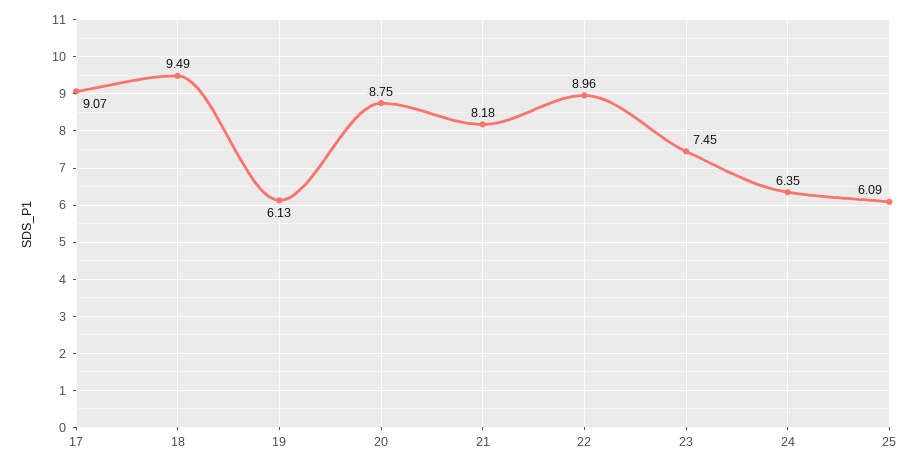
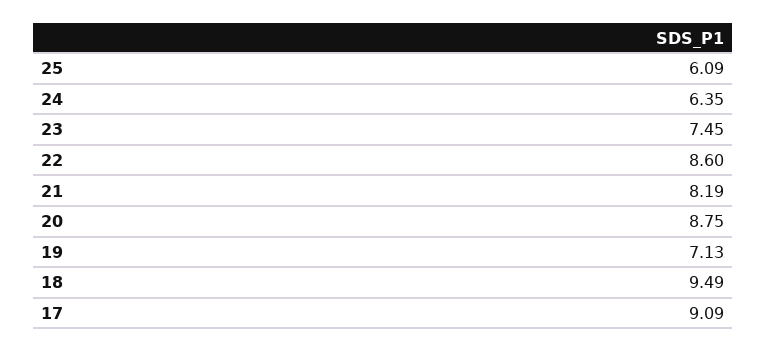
  {
-   "17": 9.07,
+   "17": 9.09,
    "18": 9.49,
-   "19": 6.13,
+   "19": 7.13,
    "20": 8.75,
-   "21": 8.18,
+   "21": 8.19,
-   "22": 8.96,
+   "22": 8.6,
    "23": 7.45,
    "24": 6.35,
    "25": 6.09
  }

